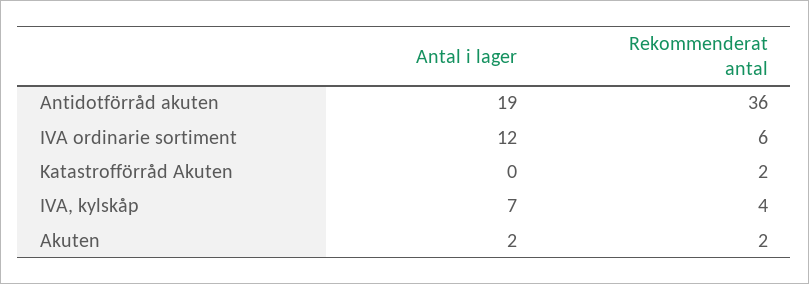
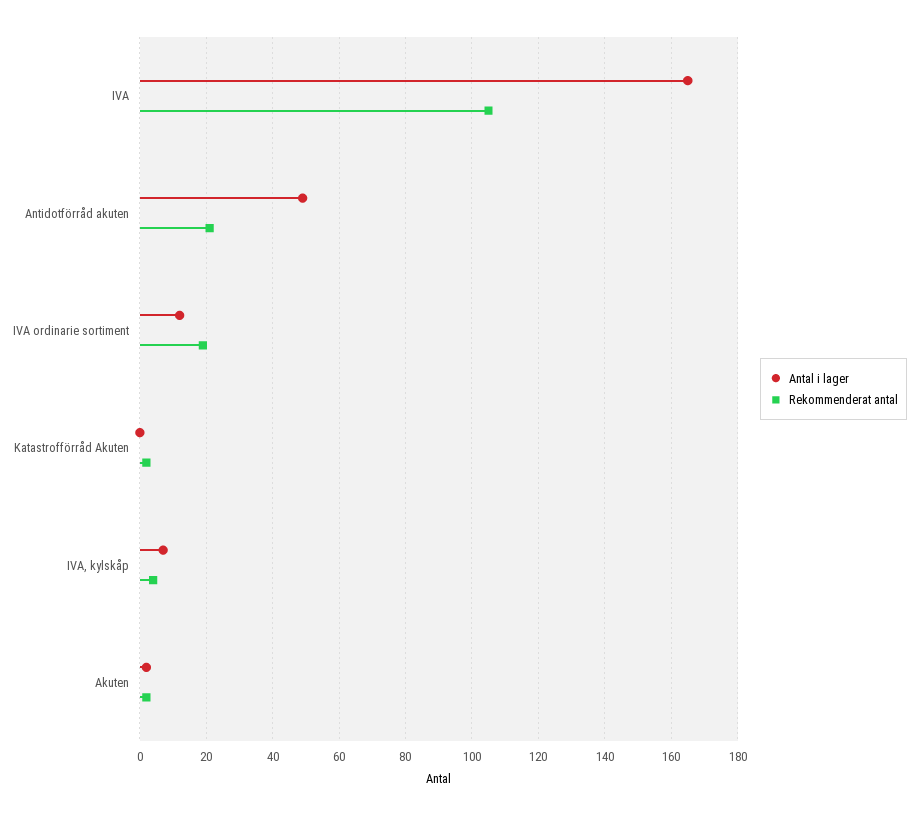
  {
    "Antal i lager": {
-     "Antidotförråd akuten": 19,
+     "Antidotförråd akuten": 50,
      "IVA ordinarie sortiment": 12,
      "Katastrofförråd Akuten": 0,
      "IVA, kylskåp": 7,
-     "Akuten": 2
+     "Akuten": 2,
+     "IVA": 165
    },
    "Rekommenderat antal": {
-     "Antidotförråd akuten": 36,
+     "Antidotförråd akuten": 20,
-     "IVA ordinarie sortiment": 6,
+     "IVA ordinarie sortiment": 20,
      "Katastrofförråd Akuten": 2,
      "IVA, kylskåp": 4,
-     "Akuten": 2
+     "Akuten": 2,
+     "IVA": 105
    }
  }

